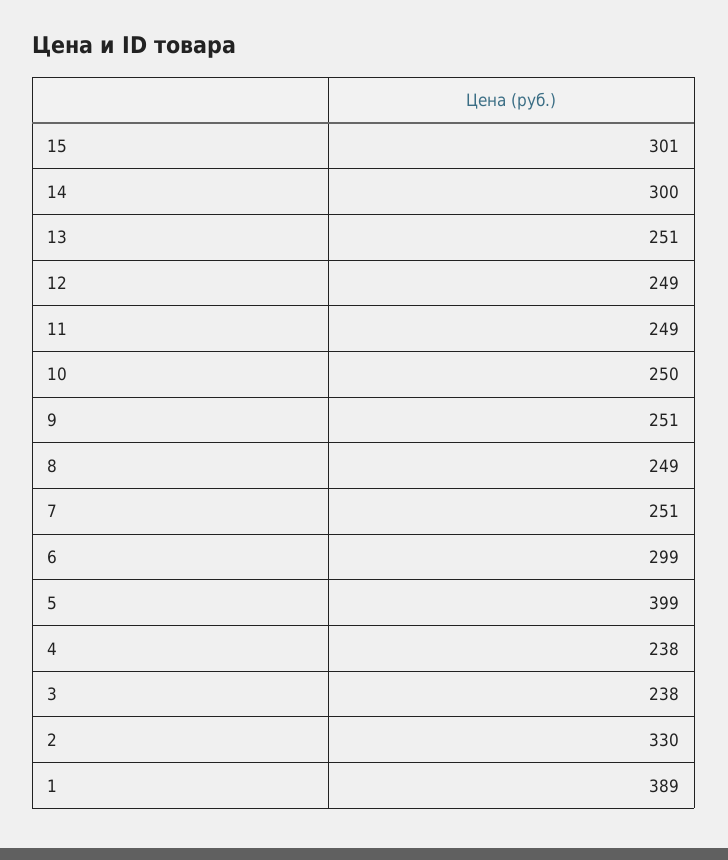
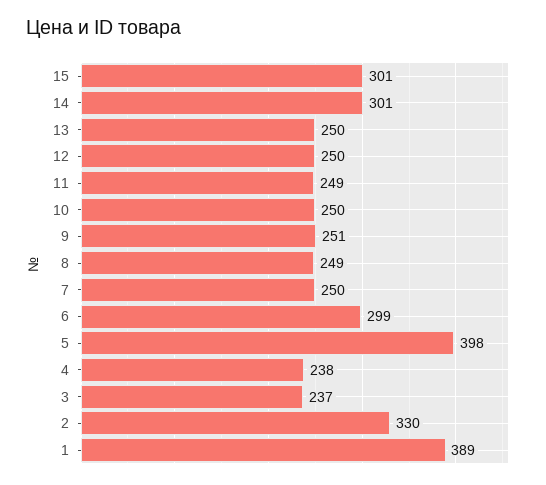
  {
    "15": 301,
-   "14": 300,
+   "14": 301,
-   "13": 251,
+   "13": 250,
-   "12": 249,
+   "12": 250,
    "11": 249,
    "10": 250,
    "9": 251,
    "8": 249,
-   "7": 251,
+   "7": 250,
    "6": 299,
-   "5": 399,
+   "5": 398,
    "4": 238,
-   "3": 238,
+   "3": 237,
    "2": 330,
    "1": 389
  }

